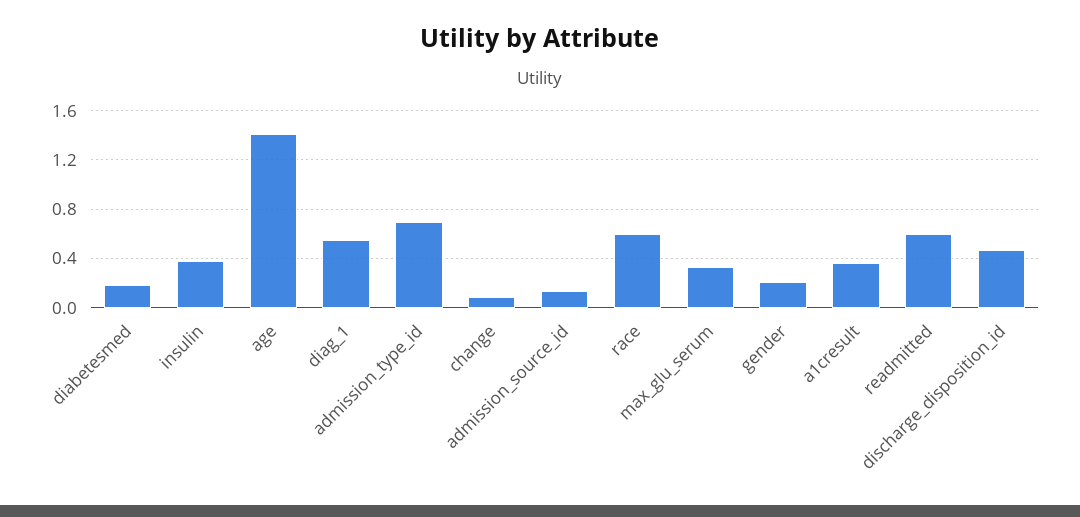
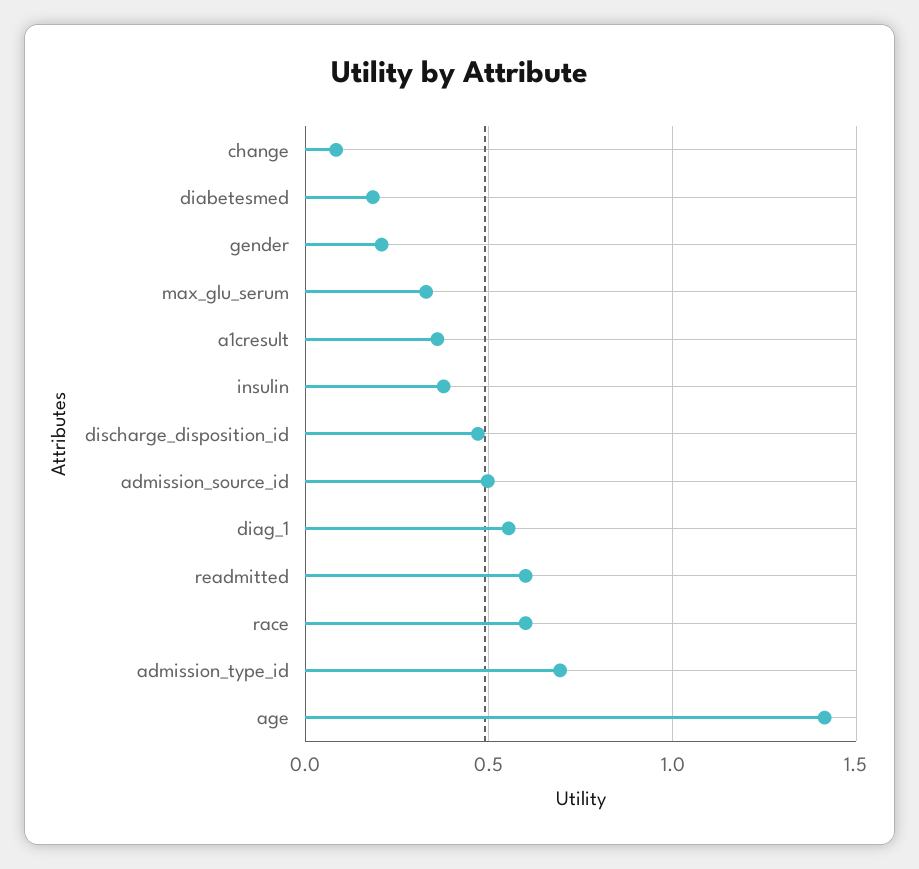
  {
    "diabetesmed": 0.2,
    "insulin": 0.4,
    "age": 1.4,
    "diag_1": 0.55,
    "admission_type_id": 0.7,
    "change": 0.1,
-   "admission_source_id": 0.15,
+   "admission_source_id": 0.5,
    "race": 0.6,
    "max_glu_serum": 0.35,
    "gender": 0.2,
    "a1cresult": 0.35,
    "readmitted": 0.6,
    "discharge_disposition_id": 0.45
  }

